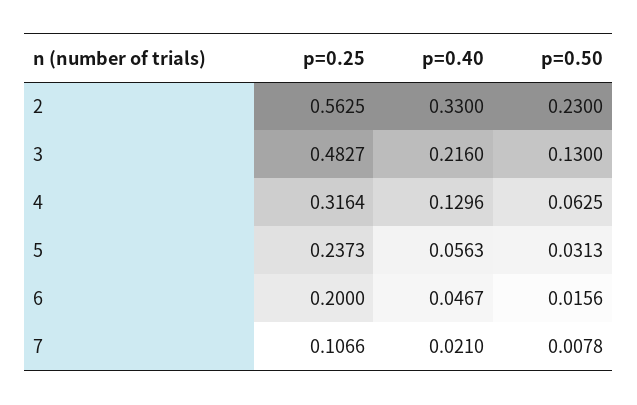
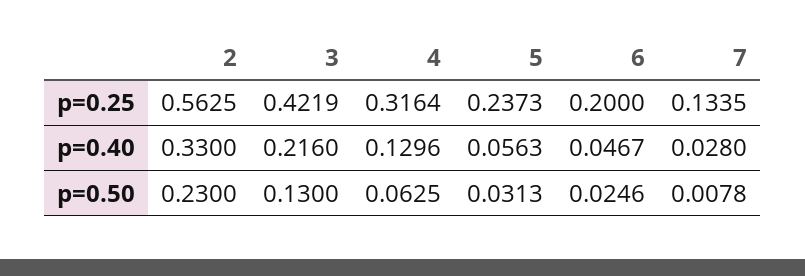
  {
    "p=0.25": {
      "2": 0.5625,
-     "3": 0.4827,
+     "3": 0.4219,
      "4": 0.3164,
      "5": 0.2373,
      "6": 0.2,
-     "7": 0.1066
+     "7": 0.1335
    },
    "p=0.40": {
      "2": 0.33,
      "3": 0.216,
      "4": 0.1296,
      "5": 0.0563,
      "6": 0.0467,
-     "7": 0.021
+     "7": 0.028
    },
    "p=0.50": {
      "2": 0.23,
      "3": 0.13,
      "4": 0.0625,
      "5": 0.0313,
-     "6": 0.0156,
+     "6": 0.0246,
      "7": 0.0078
    }
  }

